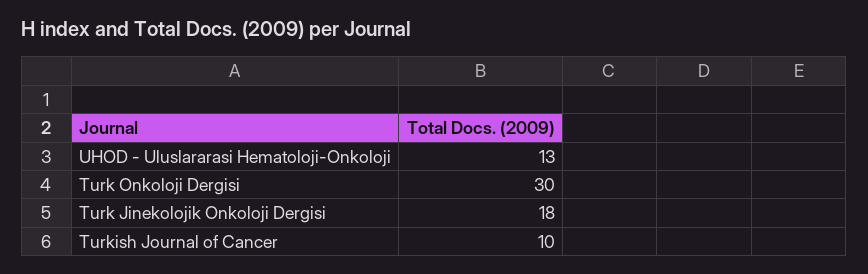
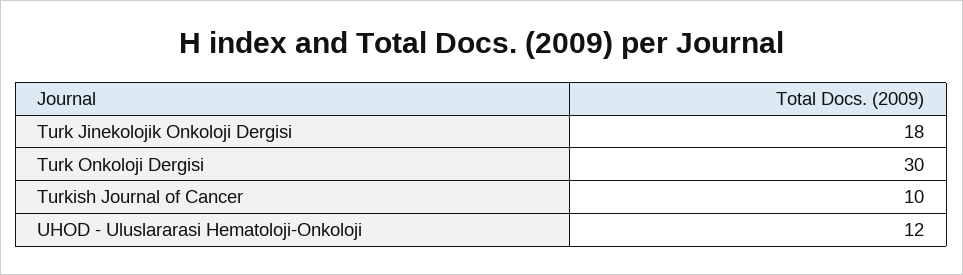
  {
-   "UHOD - Uluslararasi Hematoloji-Onkoloji": 13,
+   "UHOD - Uluslararasi Hematoloji-Onkoloji": 12,
    "Turk Onkoloji Dergisi": 30,
    "Turk Jinekolojik Onkoloji Dergisi": 18,
    "Turkish Journal of Cancer": 10
  }

